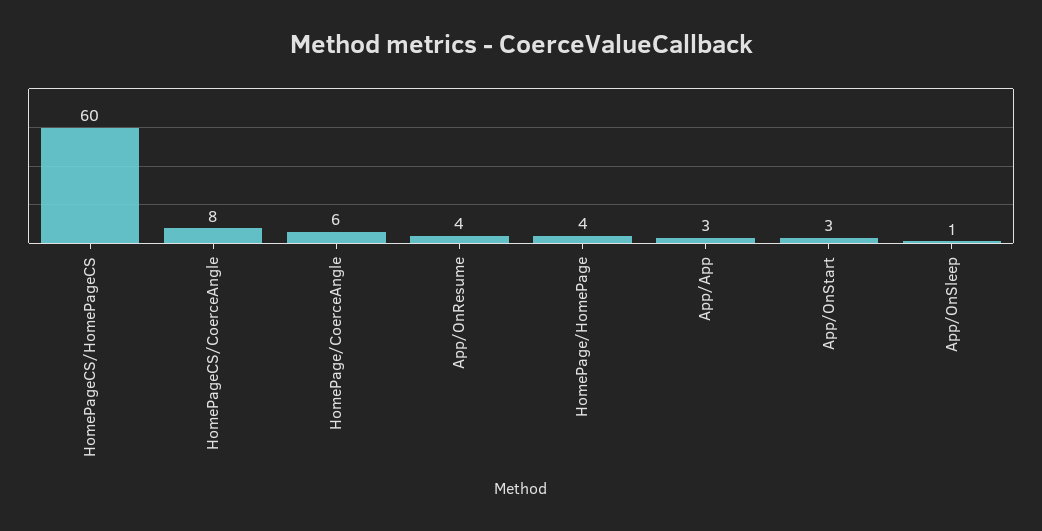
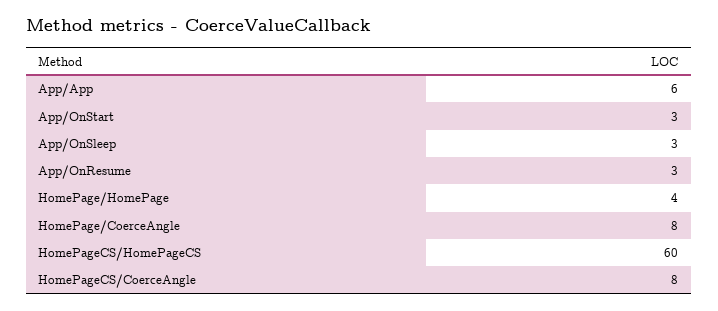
  {
    "HomePageCS/HomePageCS": 60,
    "HomePageCS/CoerceAngle": 8,
-   "HomePage/CoerceAngle": 6,
+   "HomePage/CoerceAngle": 8,
-   "App/OnResume": 4,
+   "App/OnResume": 3,
    "HomePage/HomePage": 4,
-   "App/App": 3,
+   "App/App": 6,
    "App/OnStart": 3,
-   "App/OnSleep": 1
+   "App/OnSleep": 3
  }

